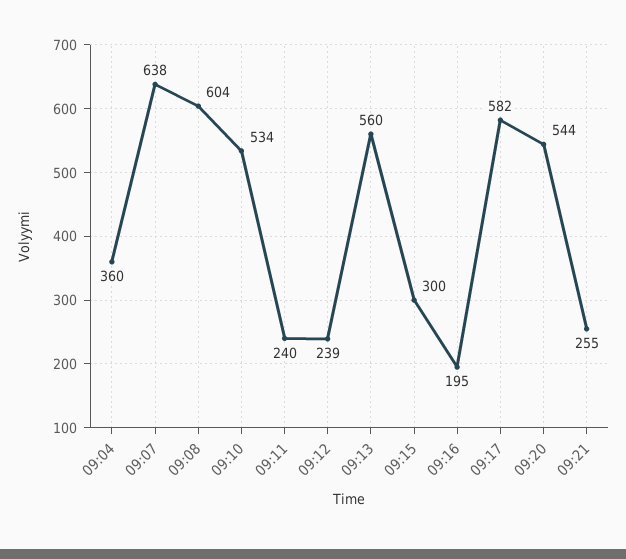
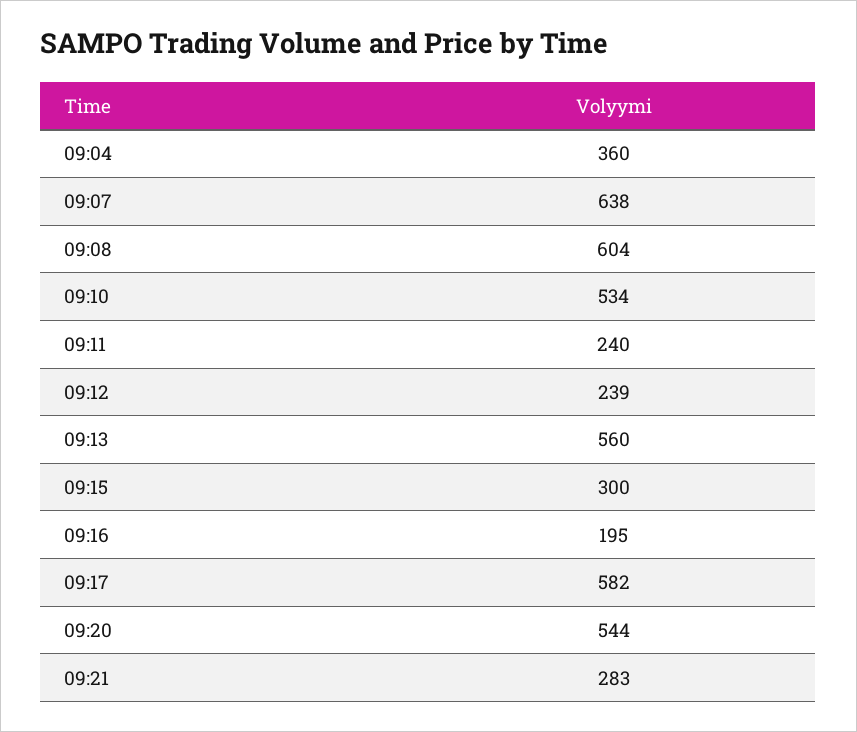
  {
    "09:04": 360,
    "09:07": 638,
    "09:08": 604,
    "09:10": 534,
    "09:11": 240,
    "09:12": 239,
    "09:13": 560,
    "09:15": 300,
    "09:16": 195,
    "09:17": 582,
    "09:20": 544,
-   "09:21": 255
+   "09:21": 283
  }

